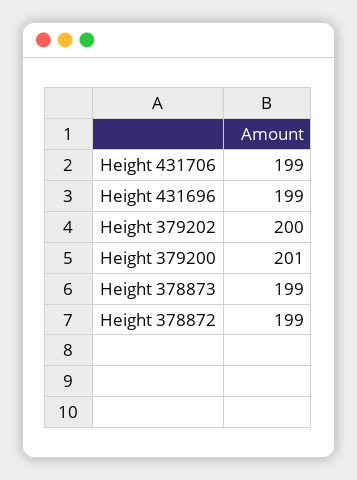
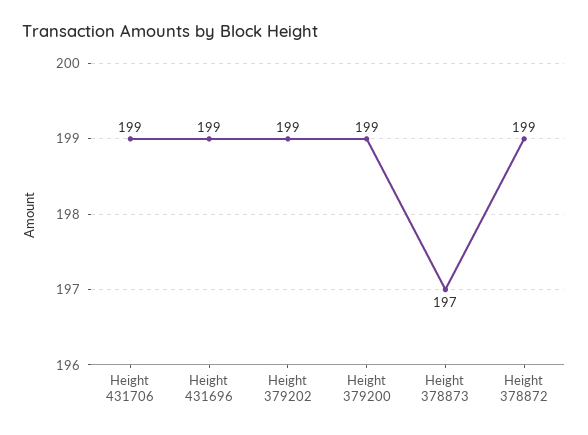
  {
    "Height 431706": 199,
    "Height 431696": 199,
-   "Height 379202": 200,
+   "Height 379202": 199,
-   "Height 379200": 201,
+   "Height 379200": 199,
-   "Height 378873": 199,
+   "Height 378873": 197,
    "Height 378872": 199
  }

